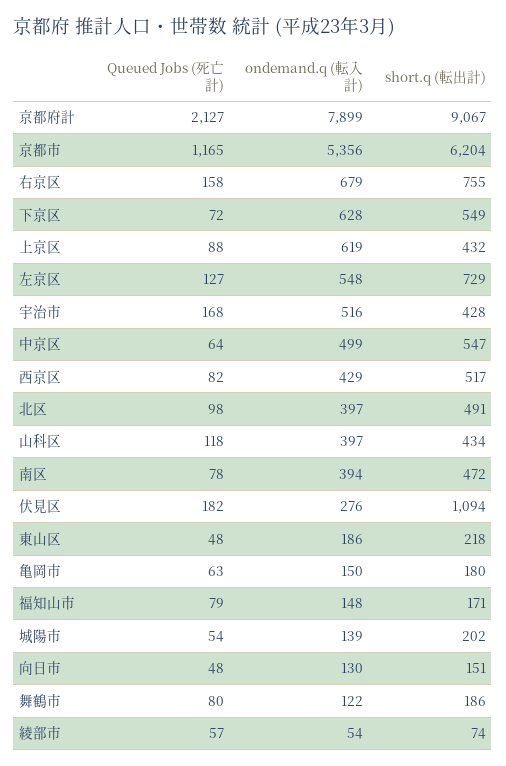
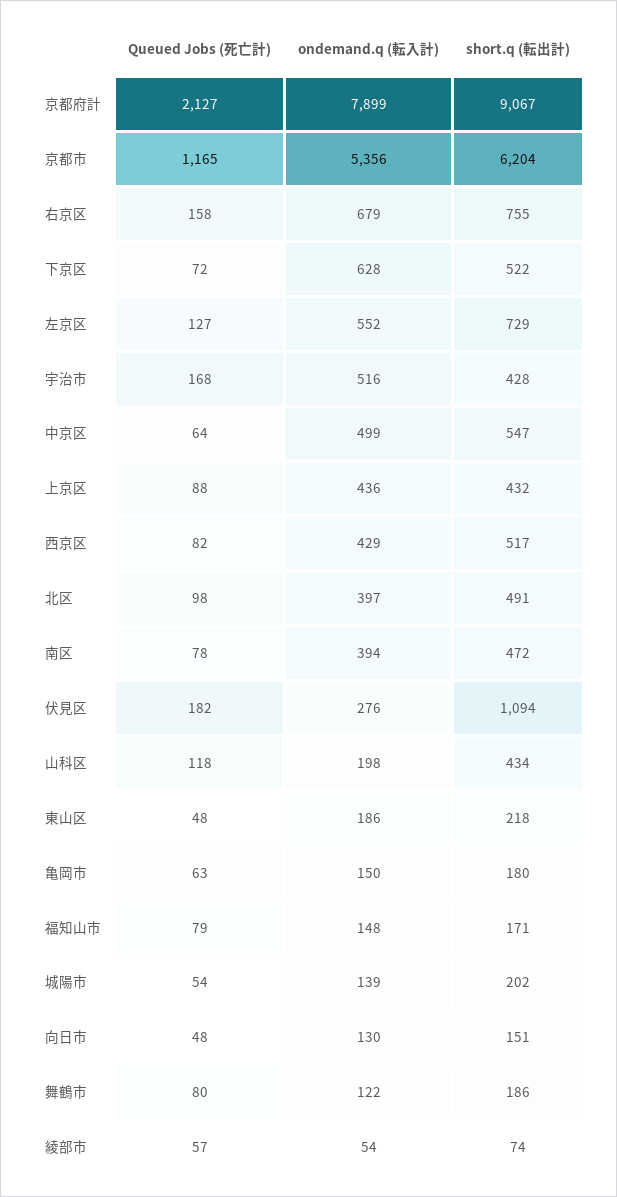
  {
    "Queued Jobs (死亡計)": {
      "京都府計": 2127,
      "京都市": 1165,
      "右京区": 158,
      "下京区": 72,
      "上京区": 88,
      "左京区": 127,
      "宇治市": 168,
      "中京区": 64,
      "西京区": 82,
      "北区": 98,
      "山科区": 118,
      "南区": 78,
      "伏見区": 182,
      "東山区": 48,
      "亀岡市": 63,
      "福知山市": 79,
      "城陽市": 54,
      "向日市": 48,
      "舞鶴市": 80,
      "綾部市": 57
    },
    "ondemand.q (転入計)": {
      "京都府計": 7899,
      "京都市": 5356,
      "右京区": 679,
      "下京区": 628,
-     "上京区": 619,
+     "上京区": 436,
-     "左京区": 548,
+     "左京区": 552,
      "宇治市": 516,
      "中京区": 499,
      "西京区": 429,
      "北区": 397,
-     "山科区": 397,
+     "山科区": 198,
      "南区": 394,
      "伏見区": 276,
      "東山区": 186,
      "亀岡市": 150,
      "福知山市": 148,
      "城陽市": 139,
      "向日市": 130,
      "舞鶴市": 122,
      "綾部市": 54
    },
    "short.q (転出計)": {
      "京都府計": 9067,
      "京都市": 6204,
      "右京区": 755,
-     "下京区": 549,
+     "下京区": 522,
      "上京区": 432,
      "左京区": 729,
      "宇治市": 428,
      "中京区": 547,
      "西京区": 517,
      "北区": 491,
      "山科区": 434,
      "南区": 472,
      "伏見区": 1094,
      "東山区": 218,
      "亀岡市": 180,
      "福知山市": 171,
      "城陽市": 202,
      "向日市": 151,
      "舞鶴市": 186,
      "綾部市": 74
    }
  }

